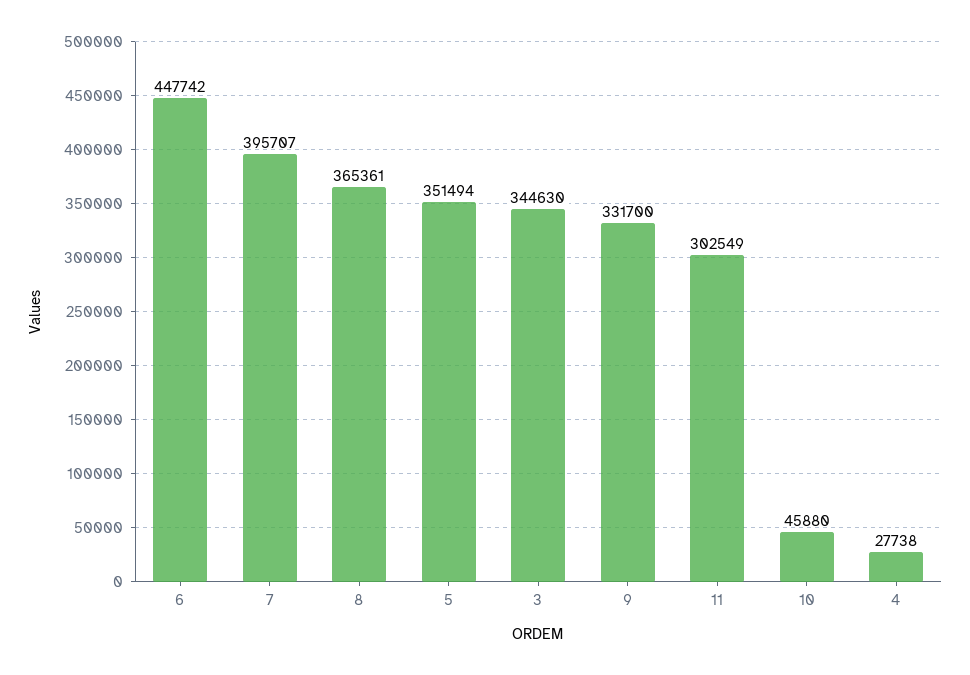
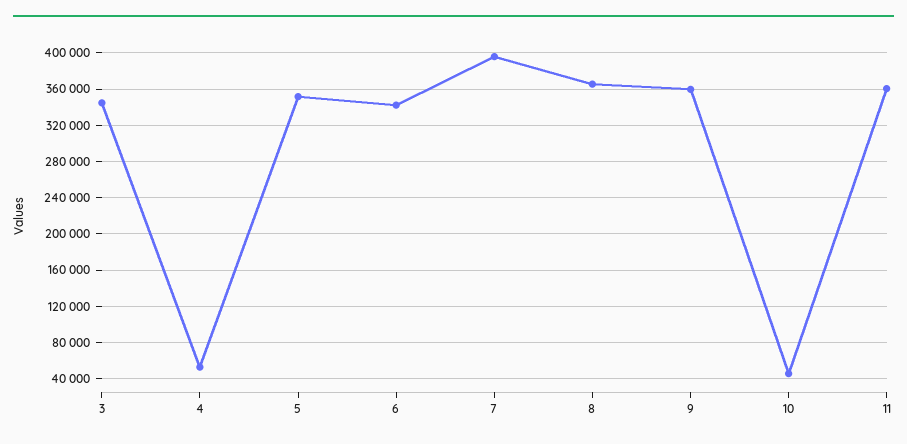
  {
-   "6": 447742,
+   "6": 340000,
    "7": 395707,
    "8": 365361,
    "5": 351494,
    "3": 344630,
-   "9": 331700,
+   "9": 360000,
-   "11": 302549,
+   "11": 360000,
    "10": 45880,
-   "4": 27738
+   "4": 50000
  }

